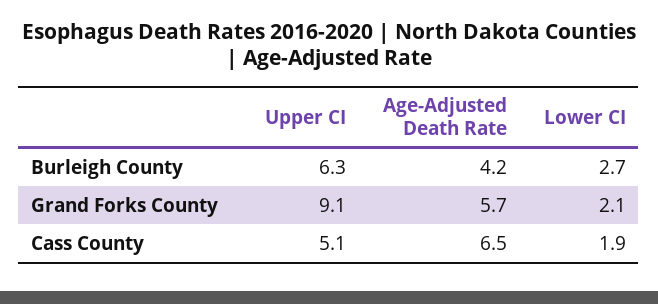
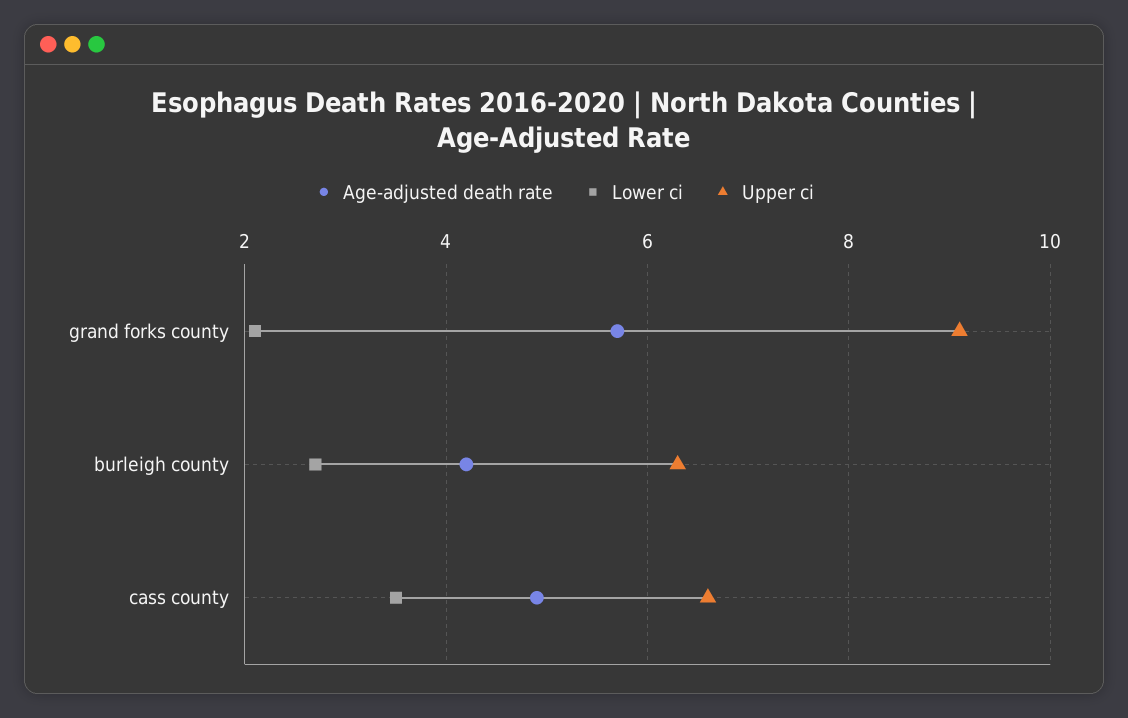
  {
    "Upper CI": {
      "Burleigh County": 6.3,
      "Grand Forks County": 9.1,
-     "Cass County": 5.1
+     "Cass County": 6.5
    },
    "Age-Adjusted Death Rate": {
      "Burleigh County": 4.2,
      "Grand Forks County": 5.7,
-     "Cass County": 6.5
+     "Cass County": 5
    },
    "Lower CI": {
      "Burleigh County": 2.7,
      "Grand Forks County": 2.1,
-     "Cass County": 1.9
+     "Cass County": 3.5
    }
  }

